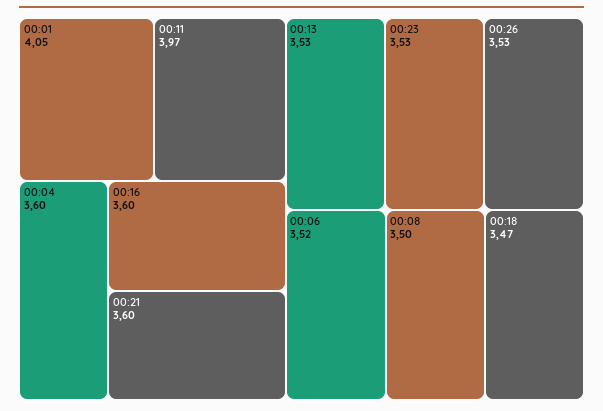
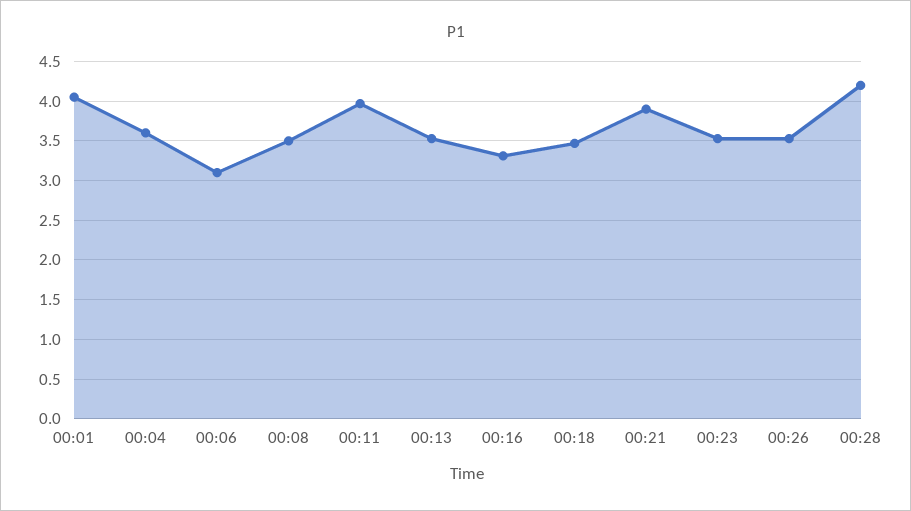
  {
    "00:01": 4.05,
    "00:11": 3.97,
    "00:04": 3.6,
-   "00:16": 3.6,
+   "00:16": 3.3,
-   "00:21": 3.6,
+   "00:21": 3.9,
    "00:13": 3.53,
    "00:23": 3.53,
    "00:26": 3.53,
-   "00:06": 3.52,
+   "00:06": 3.1,
    "00:08": 3.5,
-   "00:18": 3.47
+   "00:18": 3.47,
+   "00:28": 4.2
  }

